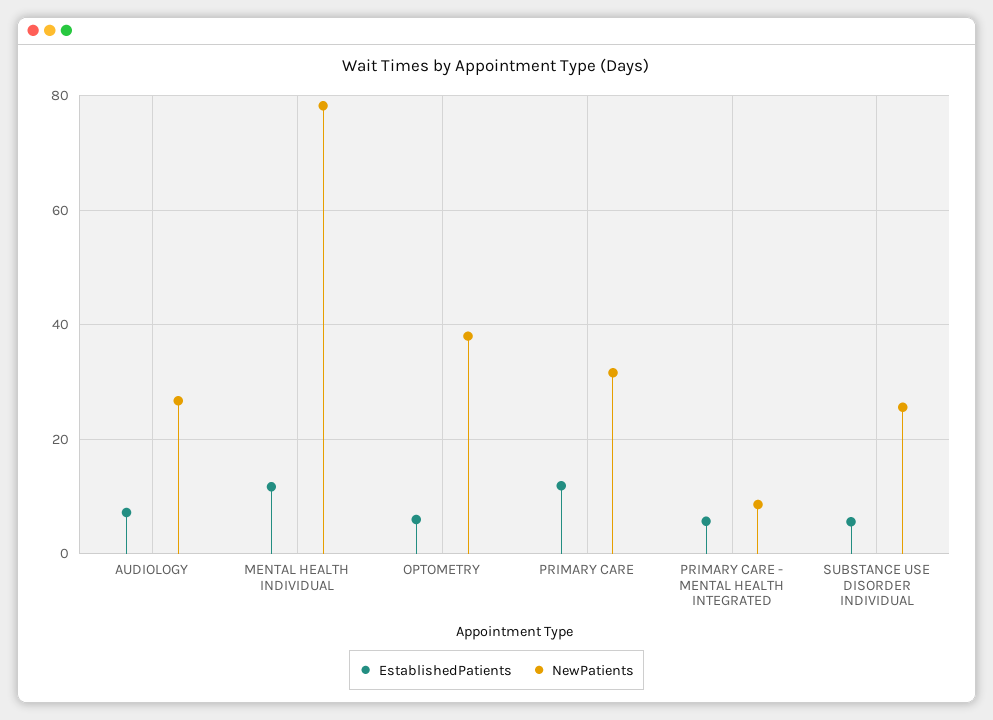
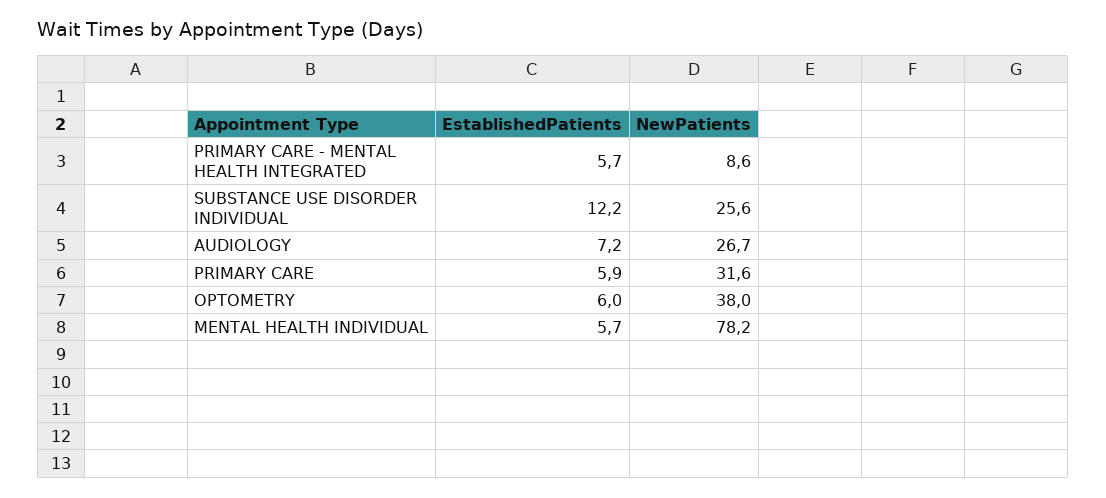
  {
    "EstablishedPatients": {
      "AUDIOLOGY": 7.2,
-     "MENTAL HEALTH INDIVIDUAL": 12,
+     "MENTAL HEALTH INDIVIDUAL": 5.7,
      "OPTOMETRY": 6,
-     "PRIMARY CARE": 12,
+     "PRIMARY CARE": 5.9,
      "PRIMARY CARE - MENTAL HEALTH INTEGRATED": 5.7,
-     "SUBSTANCE USE DISORDER INDIVIDUAL": 6
+     "SUBSTANCE USE DISORDER INDIVIDUAL": 12.2
    },
    "NewPatients": {
      "AUDIOLOGY": 26.7,
      "MENTAL HEALTH INDIVIDUAL": 78.2,
      "OPTOMETRY": 38,
      "PRIMARY CARE": 31.6,
      "PRIMARY CARE - MENTAL HEALTH INTEGRATED": 8.6,
      "SUBSTANCE USE DISORDER INDIVIDUAL": 25.6
    }
  }

